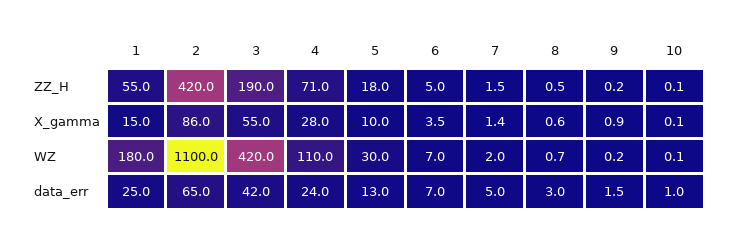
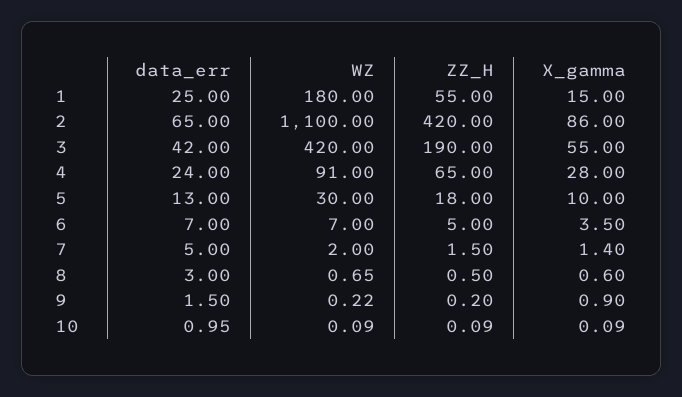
  {
    "1": {
      "ZZ_H": 55,
      "X_gamma": 15,
      "WZ": 180,
      "data_err": 25
    },
    "2": {
      "ZZ_H": 420,
      "X_gamma": 86,
      "WZ": 1100,
      "data_err": 65
    },
    "3": {
      "ZZ_H": 190,
      "X_gamma": 55,
      "WZ": 420,
      "data_err": 42
    },
    "4": {
-     "ZZ_H": 71,
+     "ZZ_H": 65,
      "X_gamma": 28,
-     "WZ": 110,
+     "WZ": 91,
      "data_err": 24
    },
    "5": {
      "ZZ_H": 18,
      "X_gamma": 10,
      "WZ": 30,
      "data_err": 13
    },
    "6": {
      "ZZ_H": 5,
      "X_gamma": 3.5,
      "WZ": 7,
      "data_err": 7
    },
    "7": {
      "ZZ_H": 1.5,
      "X_gamma": 1.4,
      "WZ": 2,
      "data_err": 5
    },
    "8": {
      "ZZ_H": 0.5,
      "X_gamma": 0.6,
      "WZ": 0.65,
      "data_err": 3
    },
    "9": {
      "ZZ_H": 0.2,
      "X_gamma": 0.9,
      "WZ": 0.22,
      "data_err": 1.5
    },
    "10": {
      "ZZ_H": 0.09,
      "X_gamma": 0.09,
      "WZ": 0.09,
      "data_err": 0.95
    }
  }

